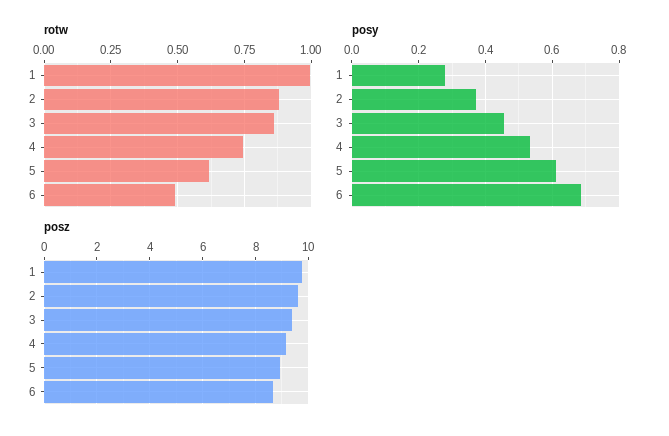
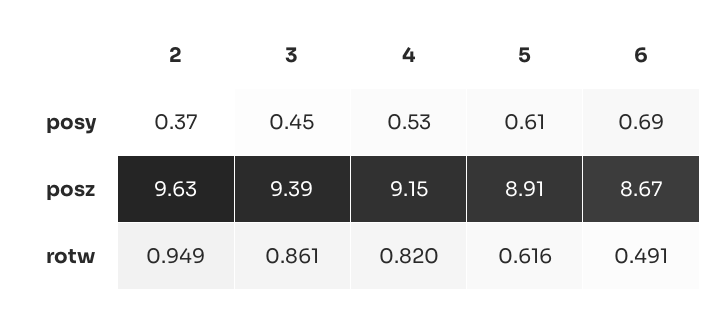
  {
    "rotw": {
-     "1": 1,
-     "2": 0.875,
+     "2": 0.949,
      "3": 0.861,
-     "4": 0.75,
+     "4": 0.82,
      "5": 0.616,
      "6": 0.491
    },
    "posy": {
-     "1": 0.28,
      "2": 0.37,
      "3": 0.45,
      "4": 0.53,
      "5": 0.61,
      "6": 0.69
    },
    "posz": {
-     "1": 9.75,
      "2": 9.63,
      "3": 9.39,
      "4": 9.15,
      "5": 8.91,
      "6": 8.67
    }
  }

